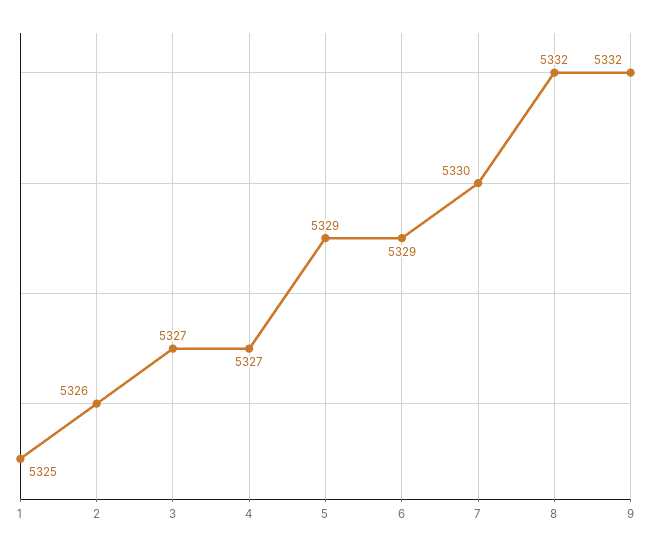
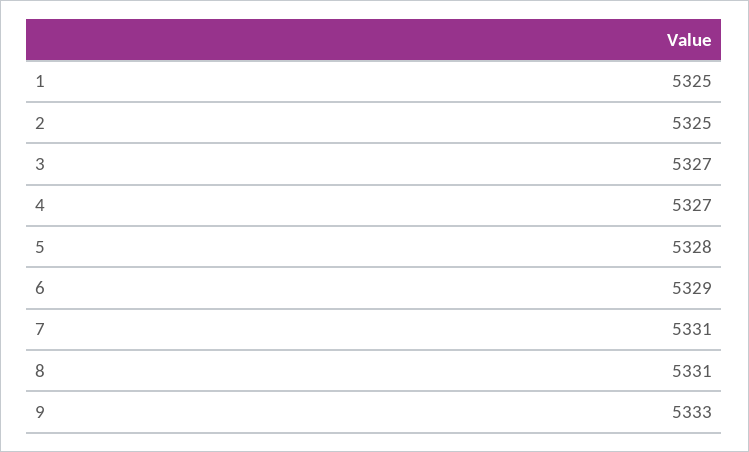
  {
    "1": 5325,
-   "2": 5326,
+   "2": 5325,
    "3": 5327,
    "4": 5327,
-   "5": 5329,
+   "5": 5328,
    "6": 5329,
-   "7": 5330,
+   "7": 5331,
-   "8": 5332,
+   "8": 5331,
-   "9": 5332
+   "9": 5333
  }

